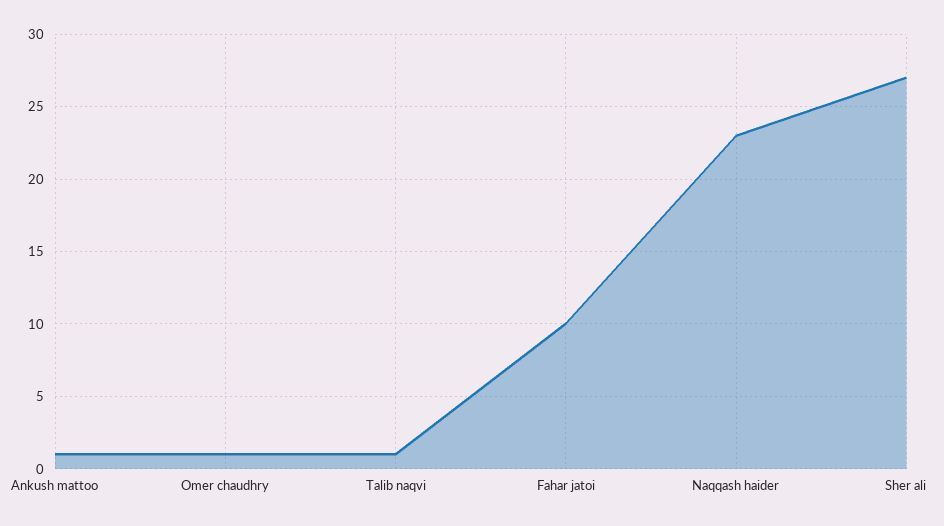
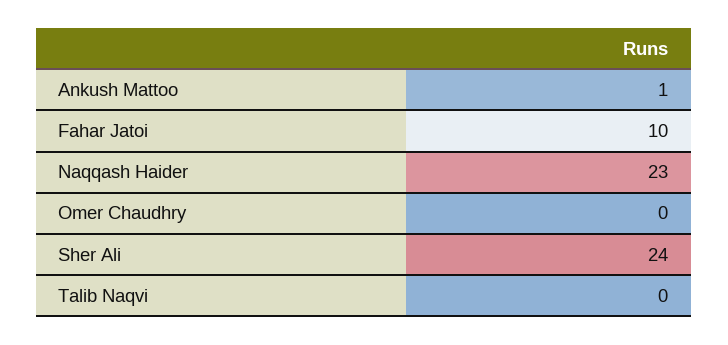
  {
    "Ankush mattoo": 1,
-   "Omer chaudhry": 1,
+   "Omer chaudhry": 0,
-   "Talib naqvi": 1,
+   "Talib naqvi": 0,
    "Fahar jatoi": 10,
    "Naqqash haider": 23,
-   "Sher ali": 27
+   "Sher ali": 24
  }

